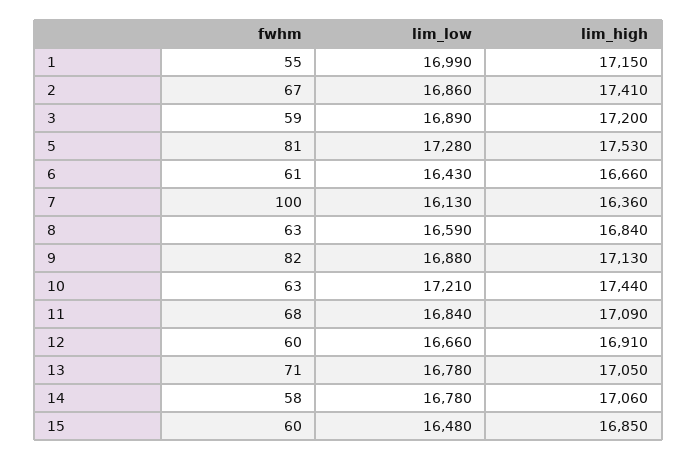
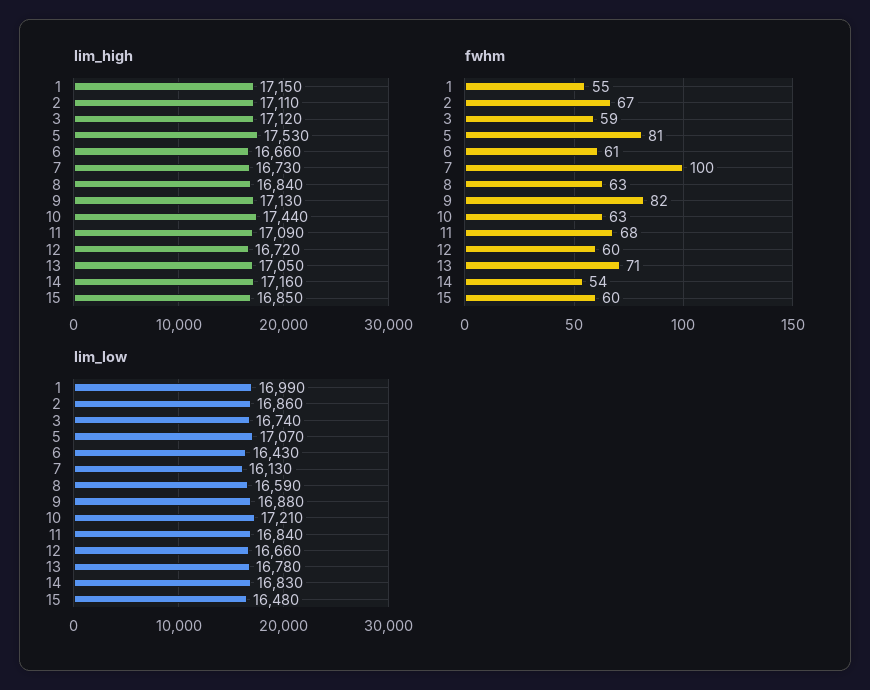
  {
    "fwhm": {
      "1": 55,
      "2": 67,
      "3": 59,
      "5": 81,
      "6": 61,
      "7": 100,
      "8": 63,
      "9": 82,
      "10": 63,
      "11": 68,
      "12": 60,
      "13": 71,
-     "14": 58,
+     "14": 54,
      "15": 60
    },
    "lim_low": {
      "1": 16990,
      "2": 16860,
-     "3": 16890,
+     "3": 16740,
-     "5": 17280,
+     "5": 17070,
      "6": 16430,
      "7": 16130,
      "8": 16590,
      "9": 16880,
      "10": 17210,
      "11": 16840,
      "12": 16660,
      "13": 16780,
-     "14": 16780,
+     "14": 16830,
      "15": 16480
    },
    "lim_high": {
      "1": 17150,
-     "2": 17410,
+     "2": 17110,
-     "3": 17200,
+     "3": 17120,
      "5": 17530,
      "6": 16660,
-     "7": 16360,
+     "7": 16730,
      "8": 16840,
      "9": 17130,
      "10": 17440,
      "11": 17090,
-     "12": 16910,
+     "12": 16720,
      "13": 17050,
-     "14": 17060,
+     "14": 17160,
      "15": 16850
    }
  }

